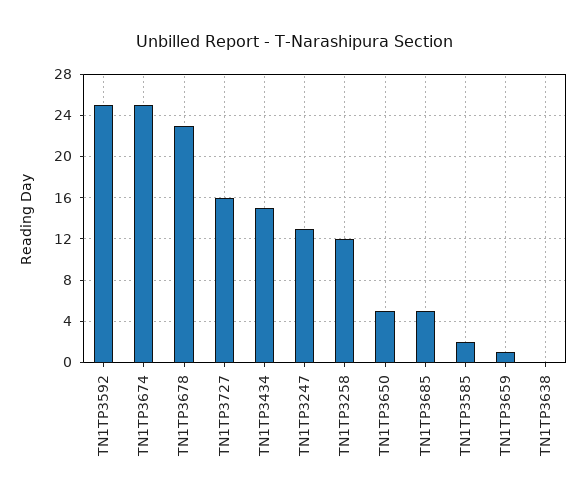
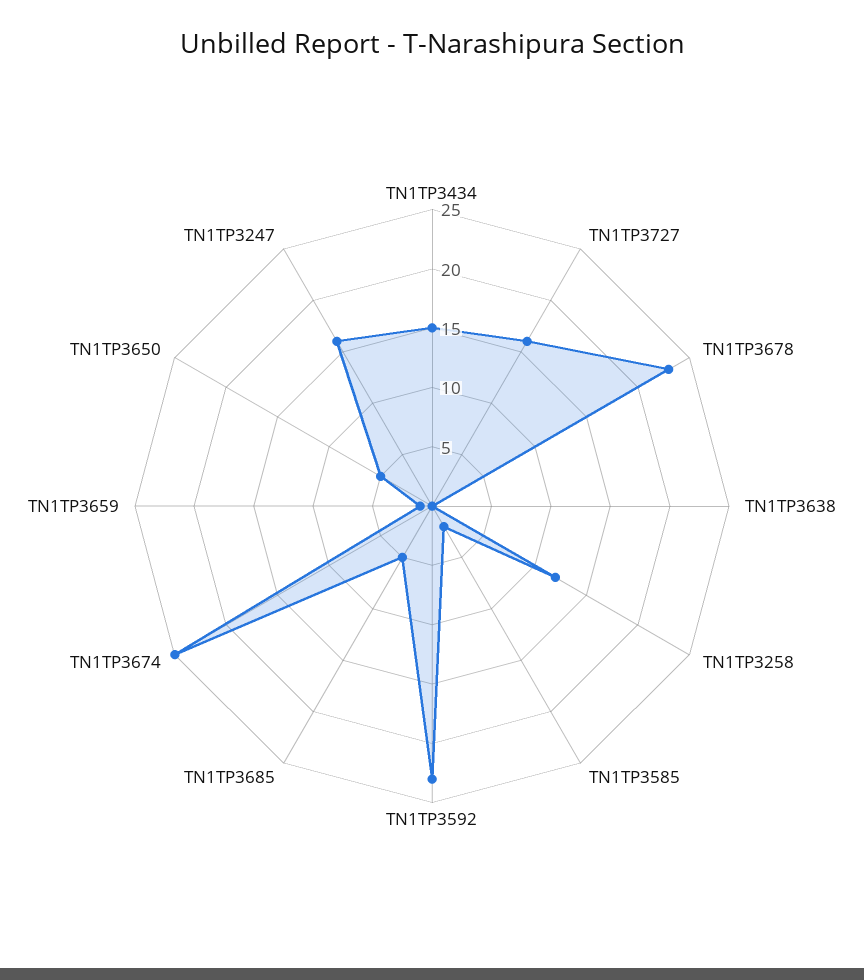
  {
-   "TN1TP3592": 25,
+   "TN1TP3592": 23,
    "TN1TP3674": 25,
    "TN1TP3678": 23,
    "TN1TP3727": 16,
    "TN1TP3434": 15,
-   "TN1TP3247": 13,
+   "TN1TP3247": 16,
    "TN1TP3258": 12,
    "TN1TP3650": 5,
    "TN1TP3685": 5,
    "TN1TP3585": 2,
    "TN1TP3659": 1,
    "TN1TP3638": 0
  }

